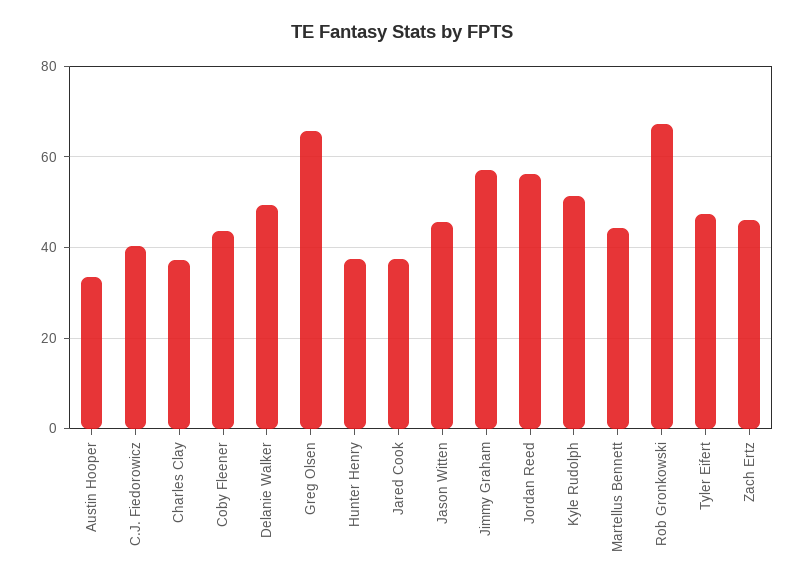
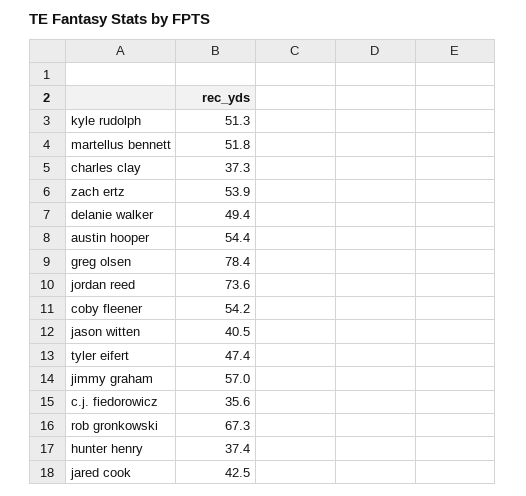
  {
-   "Austin Hooper": 34,
+   "Austin Hooper": 54.4,
-   "C.J. Fiedorowicz": 40,
+   "C.J. Fiedorowicz": 35.6,
    "Charles Clay": 37.3,
-   "Coby Fleener": 44,
+   "Coby Fleener": 54.2,
    "Delanie Walker": 49.4,
-   "Greg Olsen": 66,
+   "Greg Olsen": 78.4,
    "Hunter Henry": 37.4,
-   "Jared Cook": 38,
+   "Jared Cook": 42.5,
-   "Jason Witten": 46,
+   "Jason Witten": 40.5,
    "Jimmy Graham": 57,
-   "Jordan Reed": 56,
+   "Jordan Reed": 73.6,
    "Kyle Rudolph": 51.3,
-   "Martellus Bennett": 44,
+   "Martellus Bennett": 51.8,
    "Rob Gronkowski": 67.3,
    "Tyler Eifert": 47.4,
-   "Zach Ertz": 46
+   "Zach Ertz": 53.9
  }

